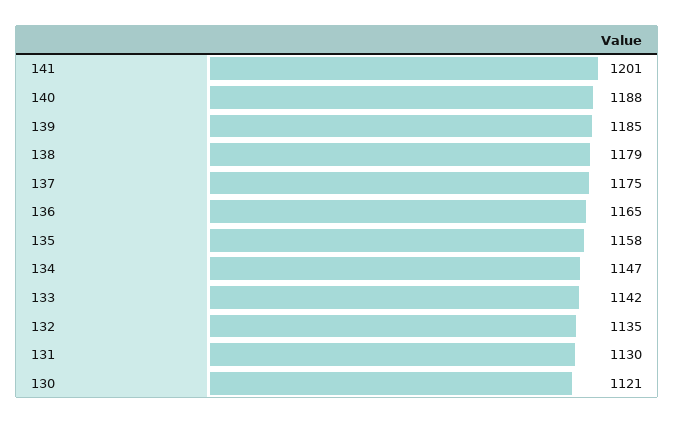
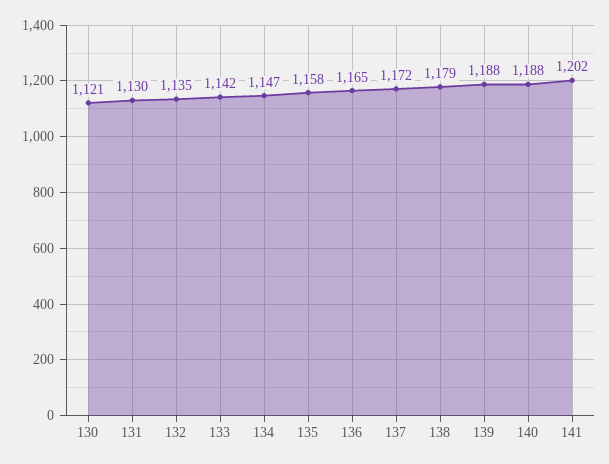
  {
-   "141": 1201,
+   "141": 1202,
    "140": 1188,
-   "139": 1185,
+   "139": 1188,
    "138": 1179,
-   "137": 1175,
+   "137": 1172,
    "136": 1165,
    "135": 1158,
    "134": 1147,
    "133": 1142,
    "132": 1135,
    "131": 1130,
    "130": 1121
  }

